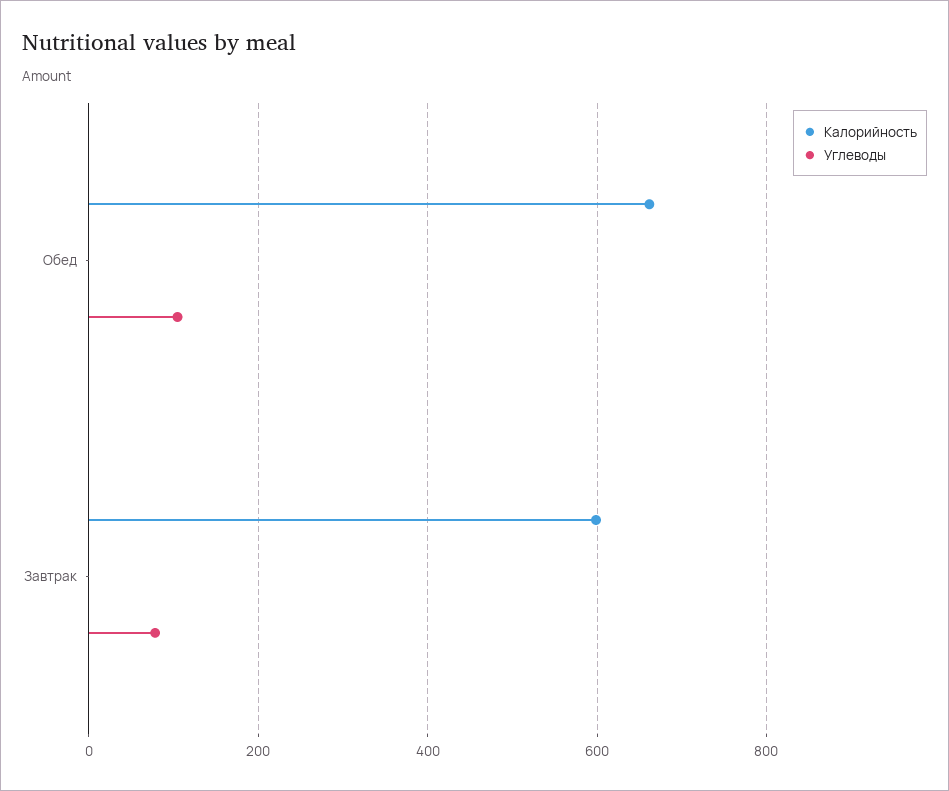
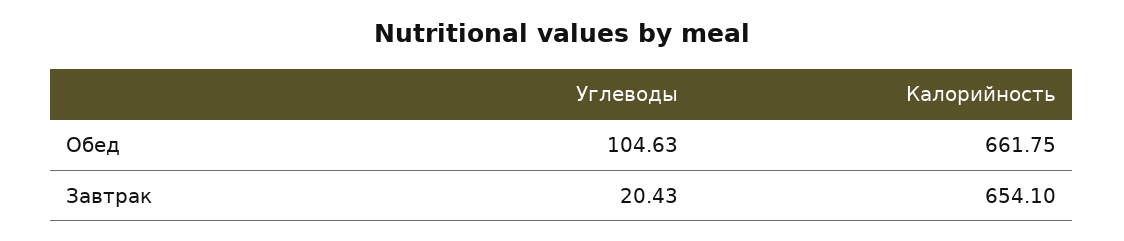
  {
    "Калорийность": {
      "Обед": 661.75,
-     "Завтрак": 600
+     "Завтрак": 654.1
    },
    "Углеводы": {
      "Обед": 104.63,
-     "Завтрак": 80
+     "Завтрак": 20.43
    }
  }

